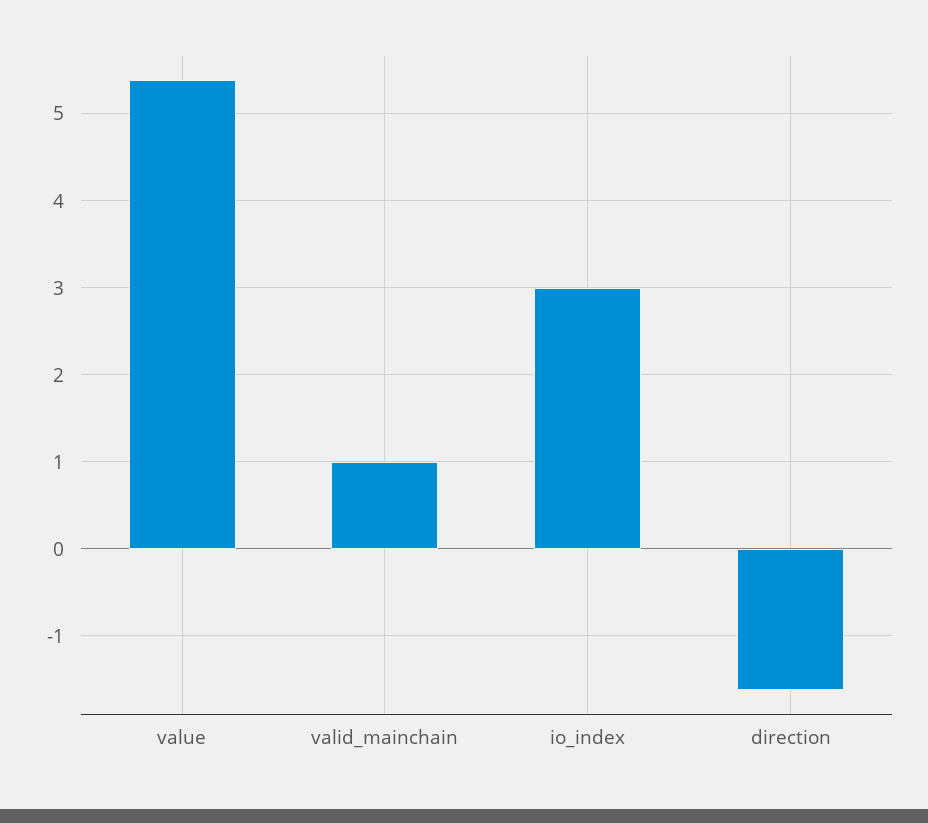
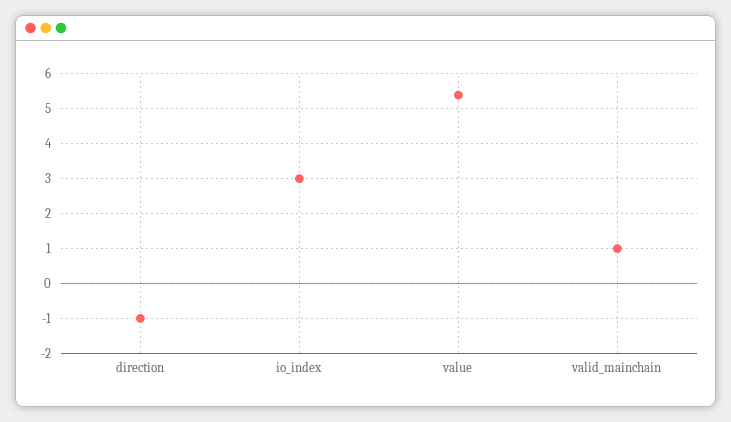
  {
    "value": 5.4,
    "valid_mainchain": 1,
    "io_index": 3,
-   "direction": -1.6
+   "direction": -1
  }

